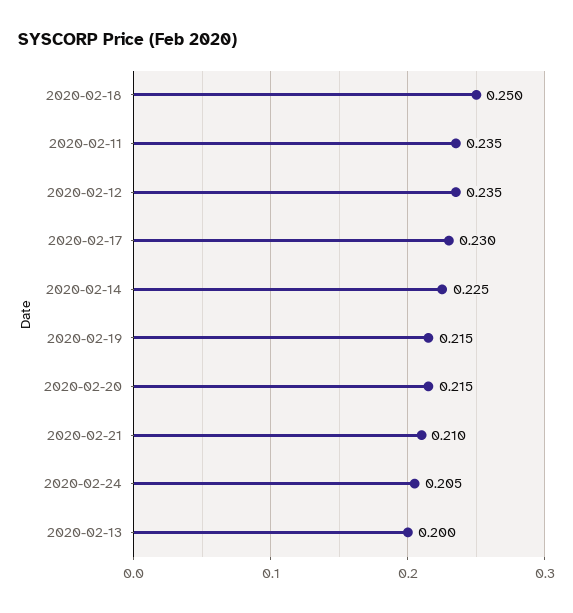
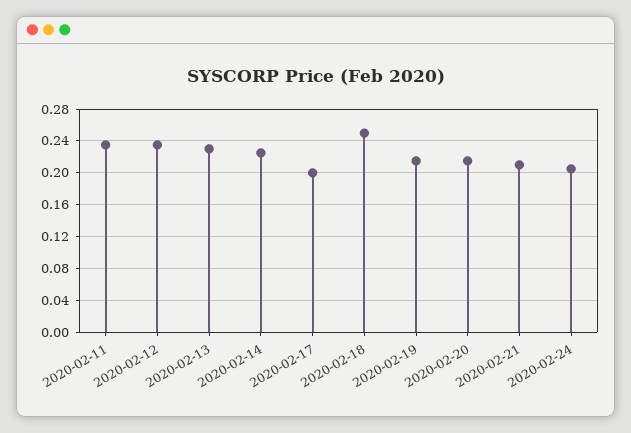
  {
    "2020-02-18": 0.25,
    "2020-02-11": 0.235,
    "2020-02-12": 0.235,
-   "2020-02-17": 0.23,
+   "2020-02-17": 0.2,
    "2020-02-14": 0.225,
    "2020-02-19": 0.215,
    "2020-02-20": 0.215,
    "2020-02-21": 0.21,
    "2020-02-24": 0.205,
-   "2020-02-13": 0.2
+   "2020-02-13": 0.23
  }

